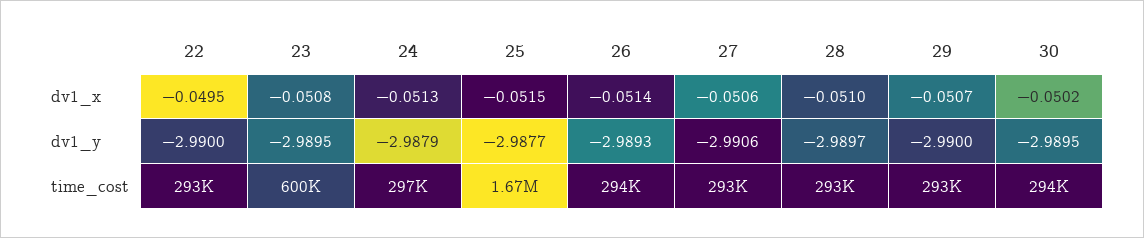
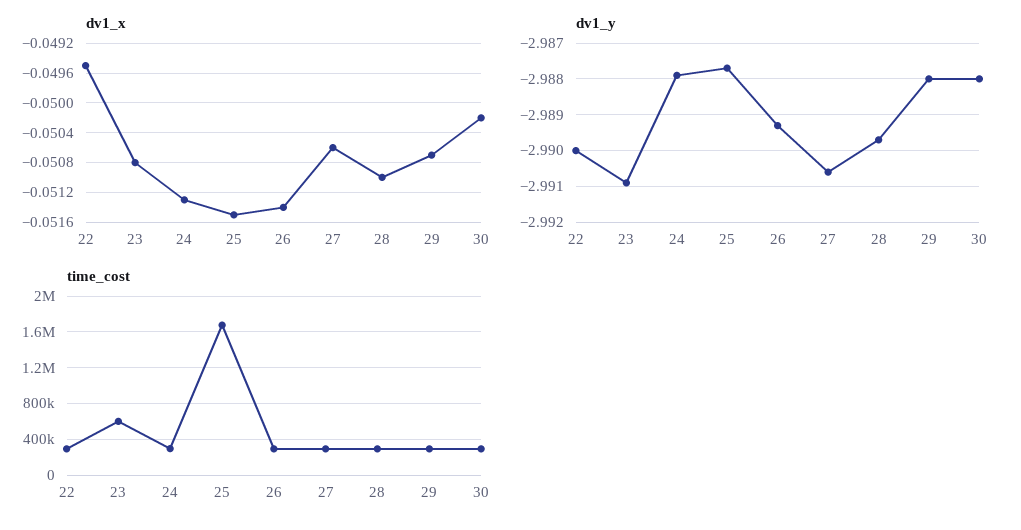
  {
    "dv1_x": {
      "22": -0.0495,
      "23": -0.0508,
      "24": -0.0513,
      "25": -0.0515,
      "26": -0.0514,
      "27": -0.0506,
      "28": -0.051,
      "29": -0.0507,
      "30": -0.0502
    },
    "dv1_y": {
      "22": -2.99,
-     "23": -2.9895,
+     "23": -2.991,
      "24": -2.9879,
      "25": -2.9877,
      "26": -2.9893,
      "27": -2.9906,
      "28": -2.9897,
-     "29": -2.99,
+     "29": -2.988,
-     "30": -2.9895
+     "30": -2.988
    },
    "time_cost": {
      "22": 293000,
      "23": 600000,
      "24": 297000,
      "25": 1670000,
      "26": 294000,
      "27": 293000,
      "28": 293000,
      "29": 293000,
      "30": 294000
    }
  }

